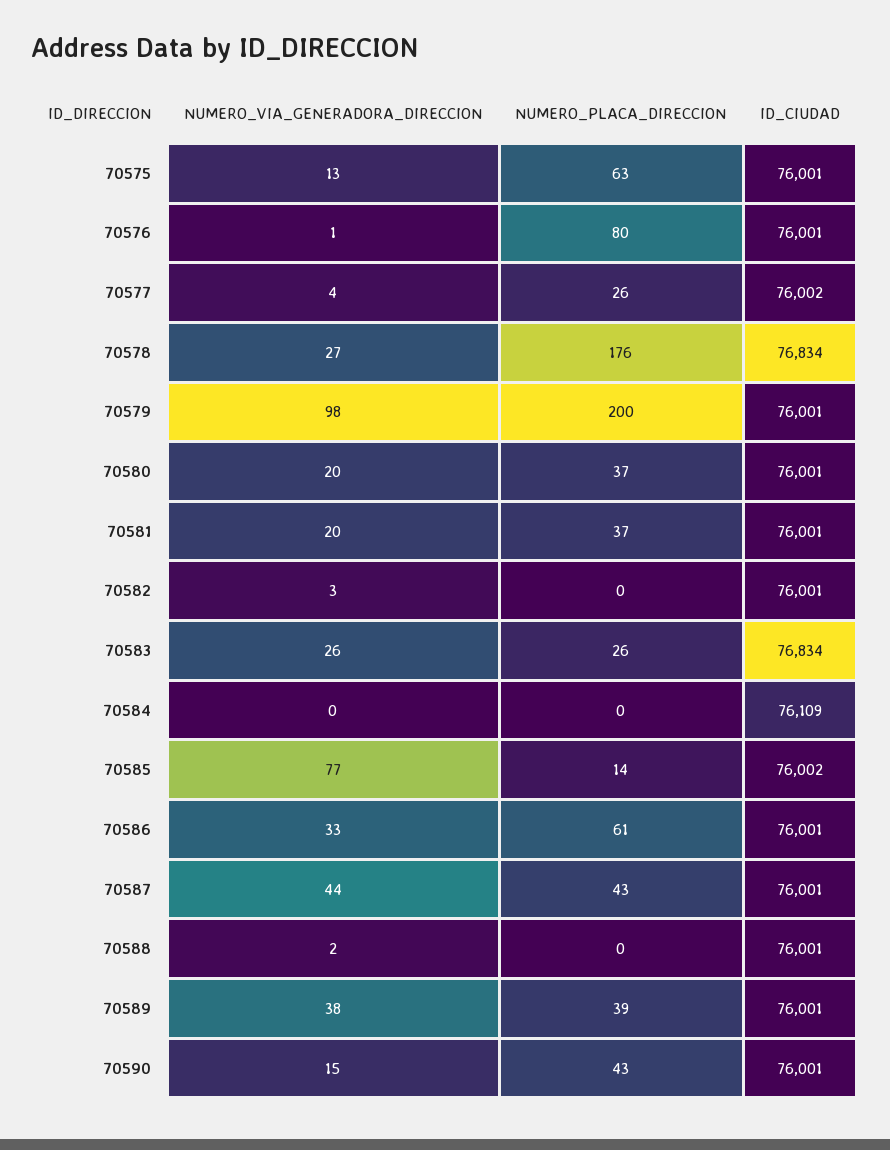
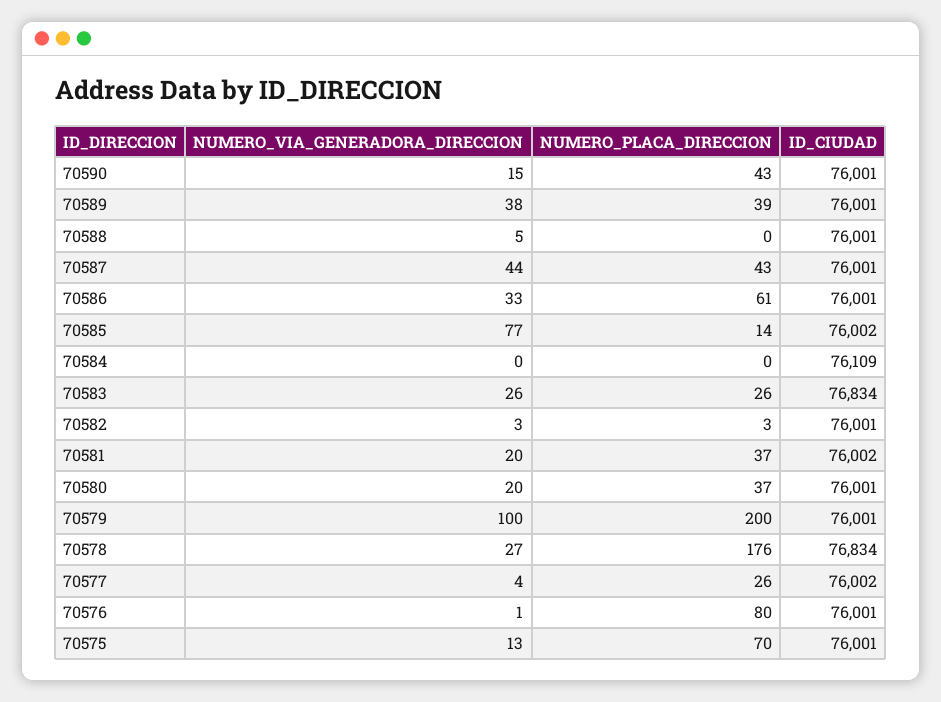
  {
    "NUMERO_VIA_GENERADORA_DIRECCION": {
      "70575": 13,
      "70576": 1,
      "70577": 4,
      "70578": 27,
-     "70579": 98,
+     "70579": 100,
      "70580": 20,
      "70581": 20,
      "70582": 3,
      "70583": 26,
      "70584": 0,
      "70585": 77,
      "70586": 33,
      "70587": 44,
-     "70588": 2,
+     "70588": 5,
      "70589": 38,
      "70590": 15
    },
    "NUMERO_PLACA_DIRECCION": {
-     "70575": 63,
+     "70575": 70,
      "70576": 80,
      "70577": 26,
      "70578": 176,
      "70579": 200,
      "70580": 37,
      "70581": 37,
-     "70582": 0,
+     "70582": 3,
      "70583": 26,
      "70584": 0,
      "70585": 14,
      "70586": 61,
      "70587": 43,
      "70588": 0,
      "70589": 39,
      "70590": 43
    },
    "ID_CIUDAD": {
      "70575": 76001,
      "70576": 76001,
      "70577": 76002,
      "70578": 76834,
      "70579": 76001,
      "70580": 76001,
-     "70581": 76001,
+     "70581": 76002,
      "70582": 76001,
      "70583": 76834,
      "70584": 76109,
      "70585": 76002,
      "70586": 76001,
      "70587": 76001,
      "70588": 76001,
      "70589": 76001,
      "70590": 76001
    }
  }

